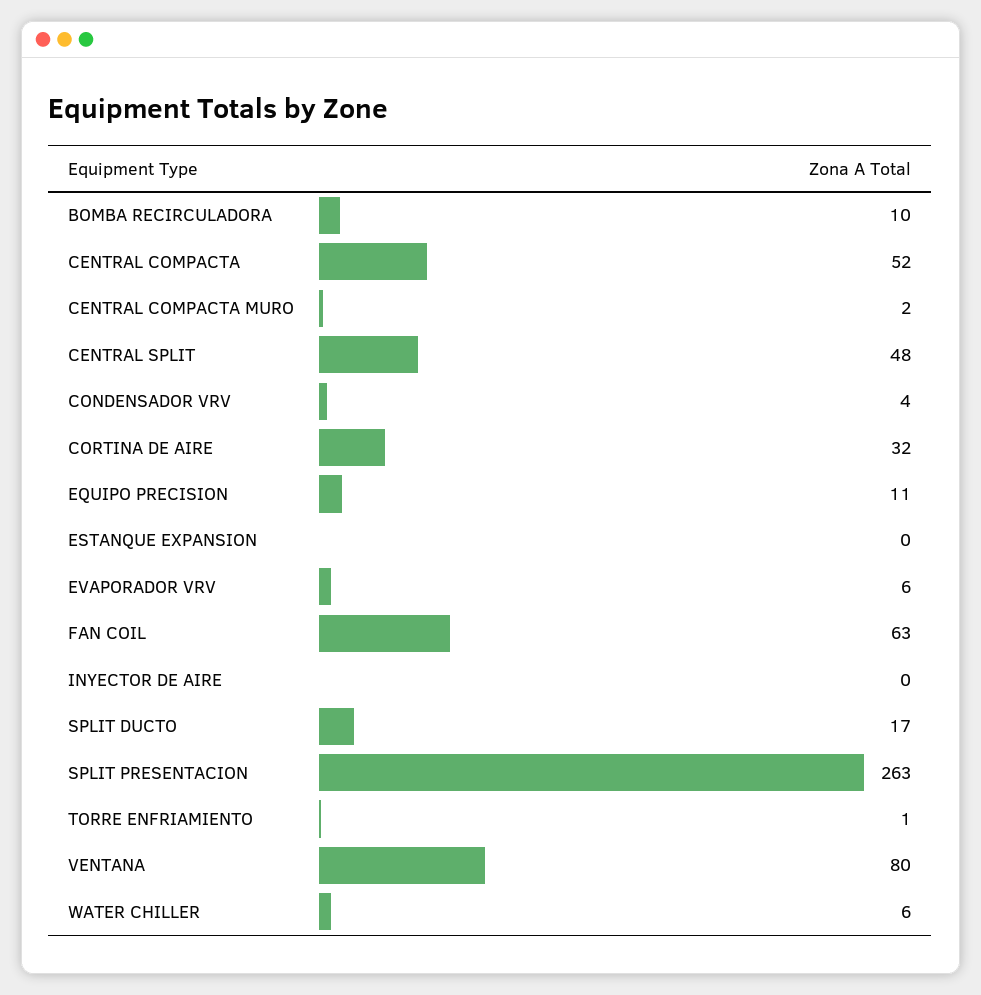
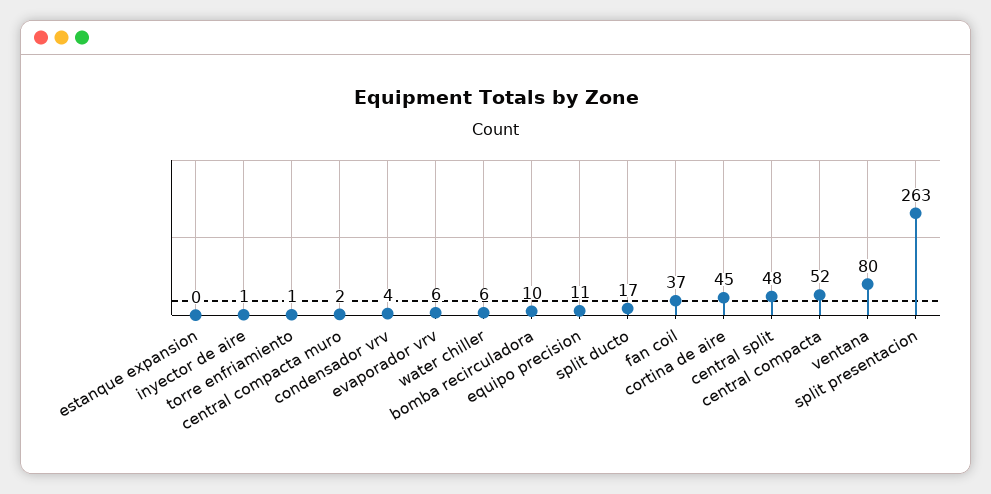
  {
    "BOMBA RECIRCULADORA": 10,
    "CENTRAL COMPACTA": 52,
    "CENTRAL COMPACTA MURO": 2,
    "CENTRAL SPLIT": 48,
    "CONDENSADOR VRV": 4,
-   "CORTINA DE AIRE": 32,
+   "CORTINA DE AIRE": 45,
    "EQUIPO PRECISION": 11,
    "ESTANQUE EXPANSION": 0,
    "EVAPORADOR VRV": 6,
-   "FAN COIL": 63,
+   "FAN COIL": 37,
-   "INYECTOR DE AIRE": 0,
+   "INYECTOR DE AIRE": 1,
    "SPLIT DUCTO": 17,
    "SPLIT PRESENTACION": 263,
    "TORRE ENFRIAMIENTO": 1,
    "VENTANA": 80,
    "WATER CHILLER": 6
  }

